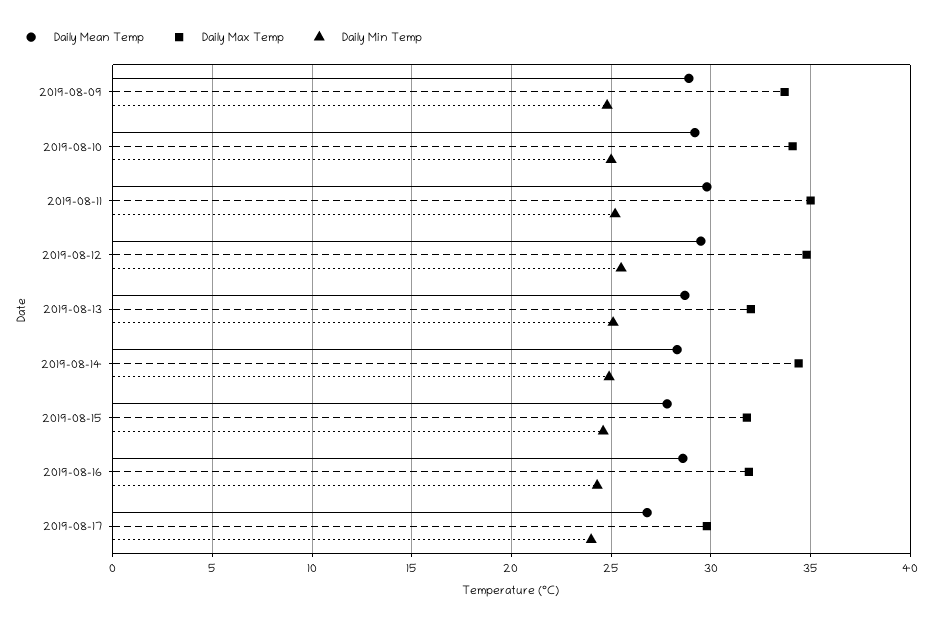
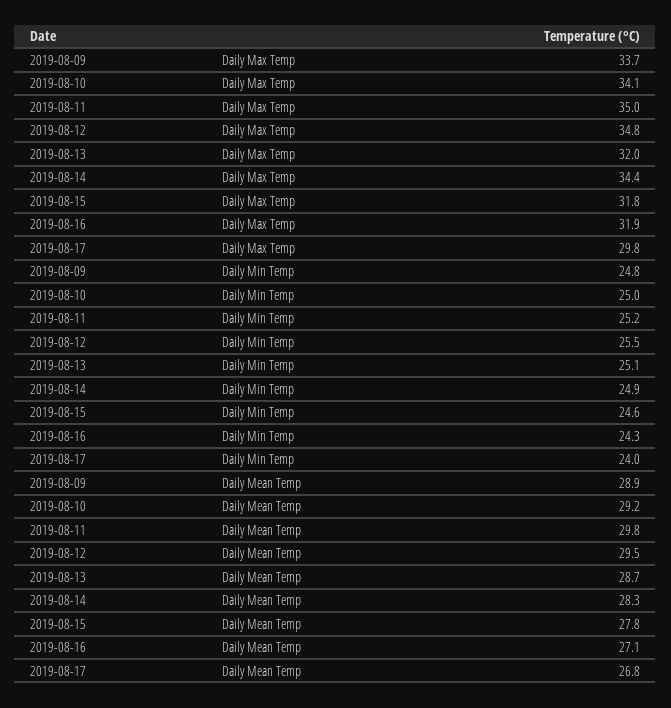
  {
    "Daily Mean Temp": {
      "2019-08-09": 28.9,
      "2019-08-10": 29.2,
      "2019-08-11": 29.8,
      "2019-08-12": 29.5,
      "2019-08-13": 28.7,
      "2019-08-14": 28.3,
      "2019-08-15": 27.8,
-     "2019-08-16": 28.5,
+     "2019-08-16": 27.1,
      "2019-08-17": 26.8
    },
    "Daily Max Temp": {
      "2019-08-09": 33.7,
      "2019-08-10": 34.1,
      "2019-08-11": 35,
      "2019-08-12": 34.8,
      "2019-08-13": 32,
      "2019-08-14": 34.4,
      "2019-08-15": 31.8,
      "2019-08-16": 31.9,
      "2019-08-17": 29.8
    },
    "Daily Min Temp": {
      "2019-08-09": 24.8,
      "2019-08-10": 25,
      "2019-08-11": 25.2,
      "2019-08-12": 25.5,
      "2019-08-13": 25.1,
      "2019-08-14": 24.9,
      "2019-08-15": 24.6,
      "2019-08-16": 24.3,
      "2019-08-17": 24
    }
  }

